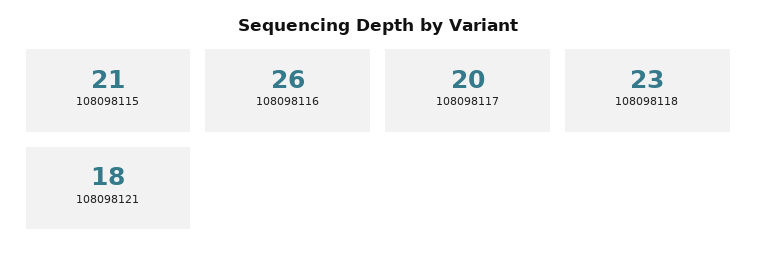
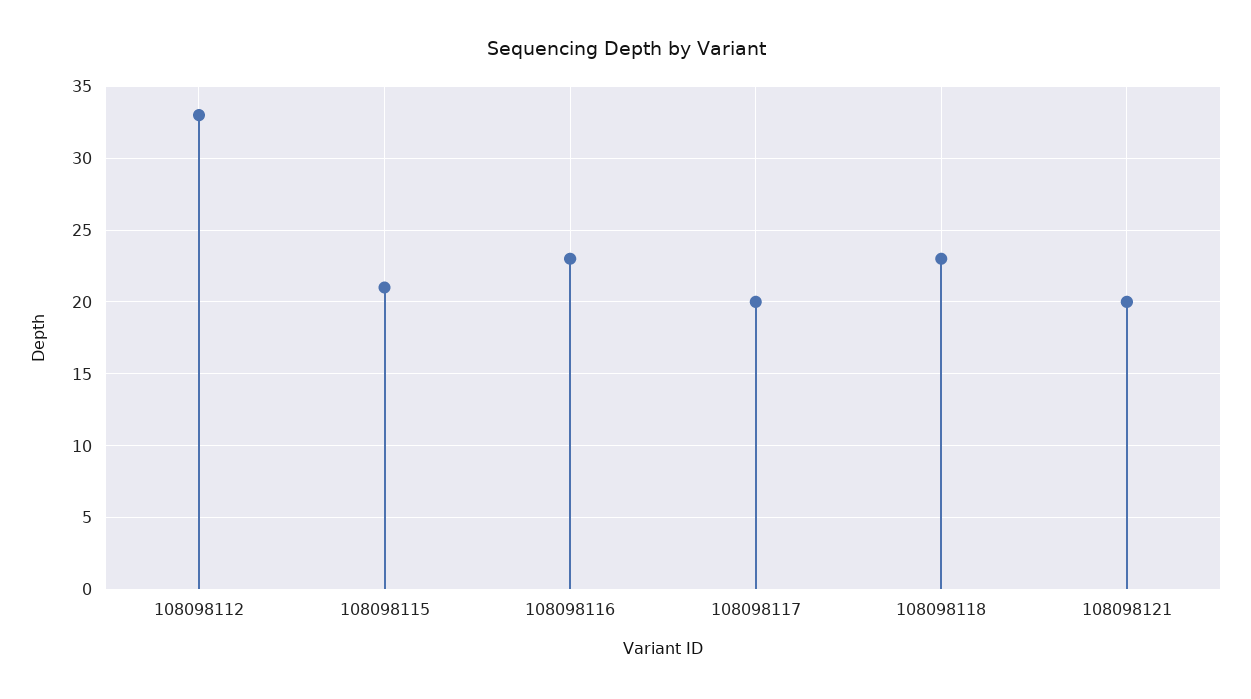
  {
    "108098115": 21,
-   "108098116": 26,
+   "108098116": 23,
    "108098117": 20,
    "108098118": 23,
-   "108098121": 18
+   "108098121": 20,
+   "108098112": 33
  }

